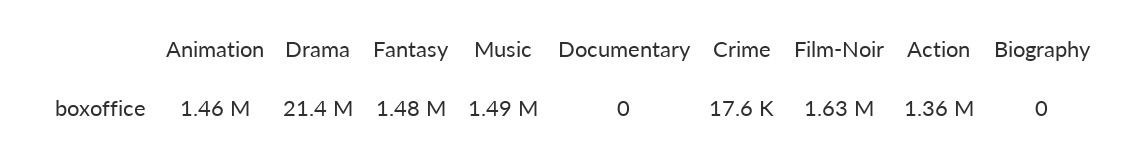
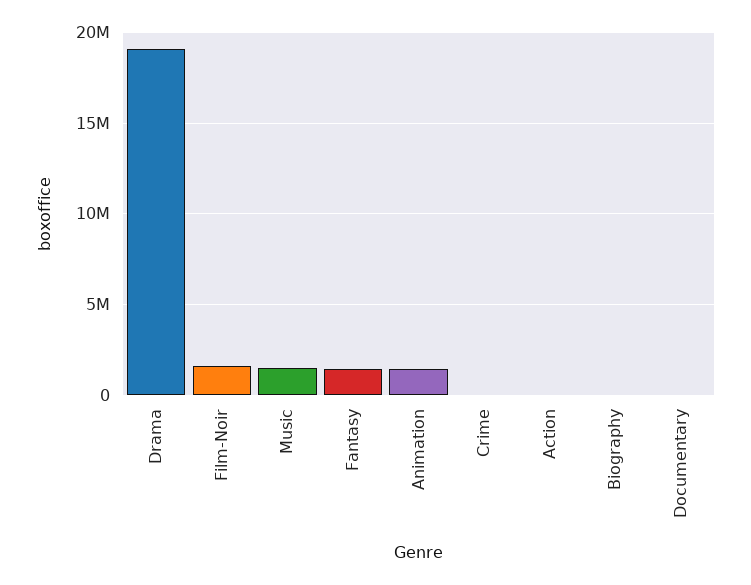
  {
    "Animation": 1460000,
-   "Drama": 21400000,
+   "Drama": 19000000,
    "Fantasy": 1480000,
    "Music": 1490000,
    "Documentary": 0,
    "Crime": 17600,
    "Film-Noir": 1630000,
-   "Action": 1360000,
+   "Action": 0,
    "Biography": 0
  }

